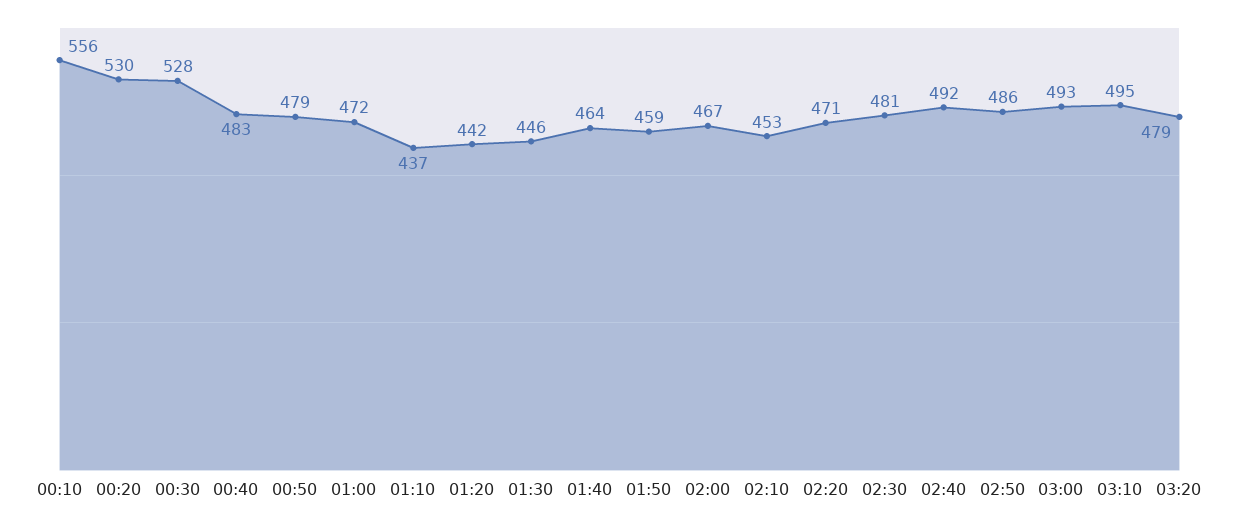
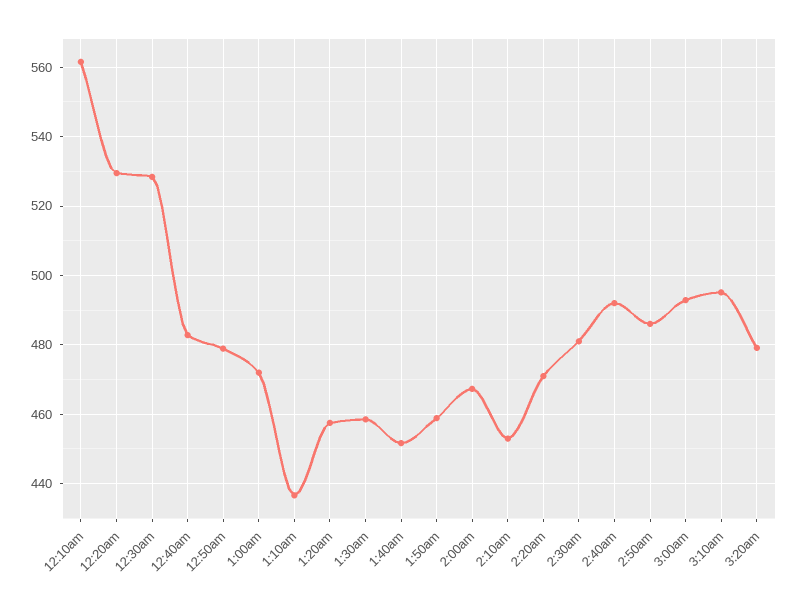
  {
-   "00:10": 556,
+   "00:10": 562,
    "00:20": 530,
    "00:30": 528,
    "00:40": 483,
    "00:50": 479,
    "01:00": 472,
    "01:10": 437,
-   "01:20": 442,
+   "01:20": 458,
-   "01:30": 446,
+   "01:30": 458,
-   "01:40": 464,
+   "01:40": 452,
    "01:50": 459,
    "02:00": 467,
    "02:10": 453,
    "02:20": 471,
    "02:30": 481,
    "02:40": 492,
    "02:50": 486,
    "03:00": 493,
    "03:10": 495,
    "03:20": 479
  }

